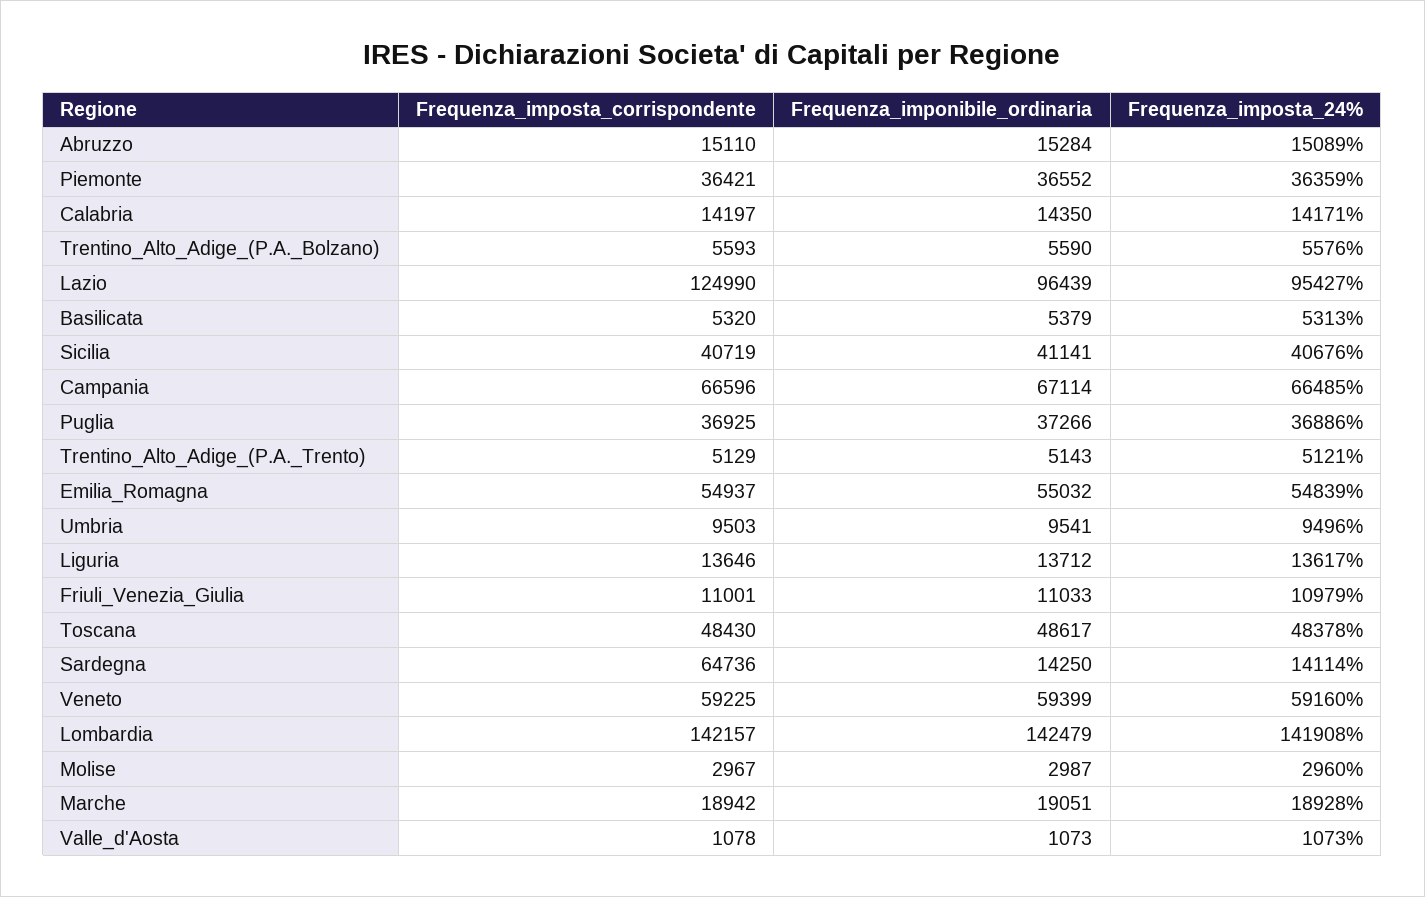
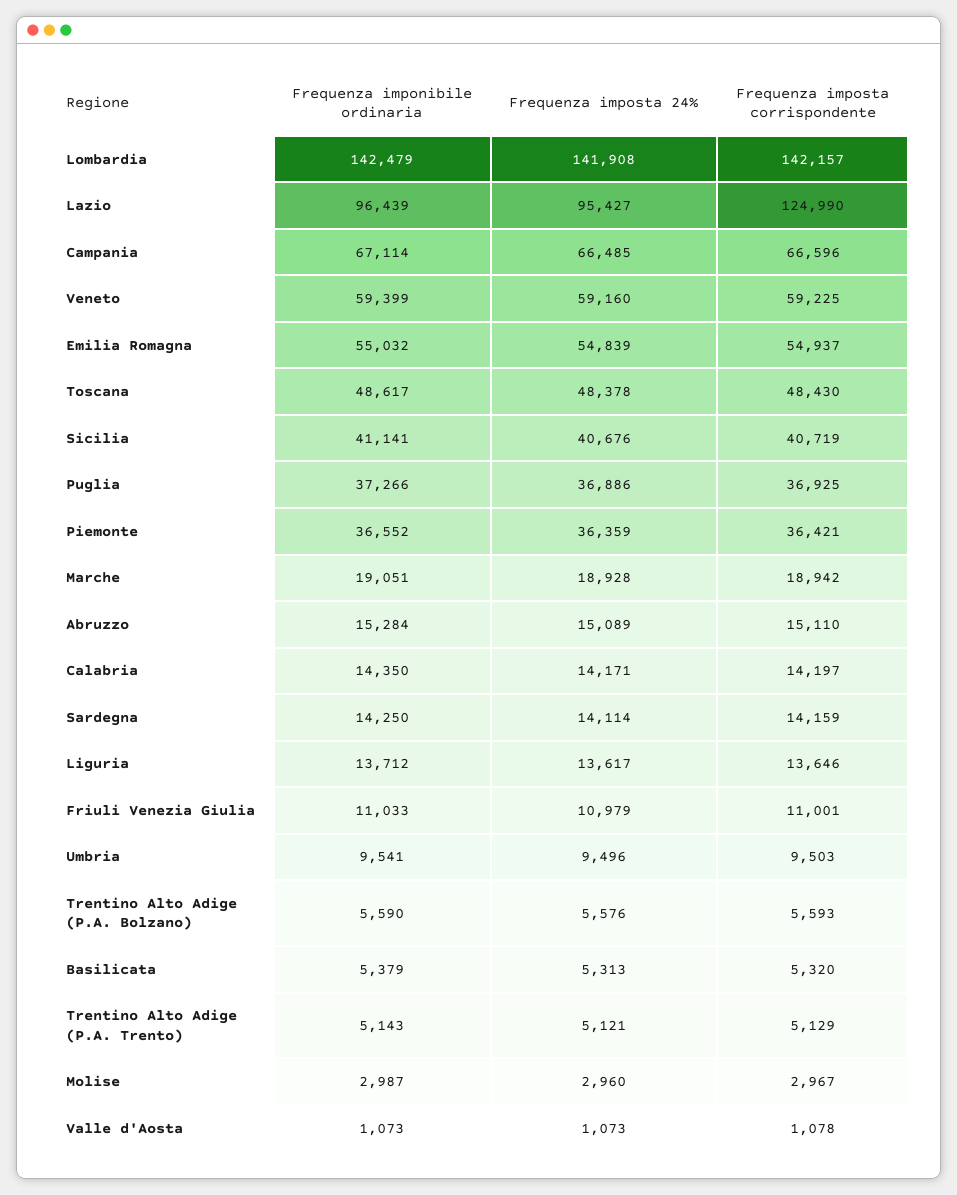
  {
    "Frequenza_imposta_corrispondente": {
      "Abruzzo": 15110,
      "Piemonte": 36421,
      "Calabria": 14197,
      "Trentino_Alto_Adige_(P.A._Bolzano)": 5593,
      "Lazio": 124990,
      "Basilicata": 5320,
      "Sicilia": 40719,
      "Campania": 66596,
      "Puglia": 36925,
      "Trentino_Alto_Adige_(P.A._Trento)": 5129,
      "Emilia_Romagna": 54937,
      "Umbria": 9503,
      "Liguria": 13646,
      "Friuli_Venezia_Giulia": 11001,
      "Toscana": 48430,
-     "Sardegna": 64736,
+     "Sardegna": 14159,
      "Veneto": 59225,
      "Lombardia": 142157,
      "Molise": 2967,
      "Marche": 18942,
      "Valle_d'Aosta": 1078
    },
    "Frequenza_imponibile_ordinaria": {
      "Abruzzo": 15284,
      "Piemonte": 36552,
      "Calabria": 14350,
      "Trentino_Alto_Adige_(P.A._Bolzano)": 5590,
      "Lazio": 96439,
      "Basilicata": 5379,
      "Sicilia": 41141,
      "Campania": 67114,
      "Puglia": 37266,
      "Trentino_Alto_Adige_(P.A._Trento)": 5143,
      "Emilia_Romagna": 55032,
      "Umbria": 9541,
      "Liguria": 13712,
      "Friuli_Venezia_Giulia": 11033,
      "Toscana": 48617,
      "Sardegna": 14250,
      "Veneto": 59399,
      "Lombardia": 142479,
      "Molise": 2987,
      "Marche": 19051,
      "Valle_d'Aosta": 1073
    },
    "Frequenza_imposta_24%": {
      "Abruzzo": 15089,
      "Piemonte": 36359,
      "Calabria": 14171,
      "Trentino_Alto_Adige_(P.A._Bolzano)": 5576,
      "Lazio": 95427,
      "Basilicata": 5313,
      "Sicilia": 40676,
      "Campania": 66485,
      "Puglia": 36886,
      "Trentino_Alto_Adige_(P.A._Trento)": 5121,
      "Emilia_Romagna": 54839,
      "Umbria": 9496,
      "Liguria": 13617,
      "Friuli_Venezia_Giulia": 10979,
      "Toscana": 48378,
      "Sardegna": 14114,
      "Veneto": 59160,
      "Lombardia": 141908,
      "Molise": 2960,
      "Marche": 18928,
      "Valle_d'Aosta": 1073
    }
  }

